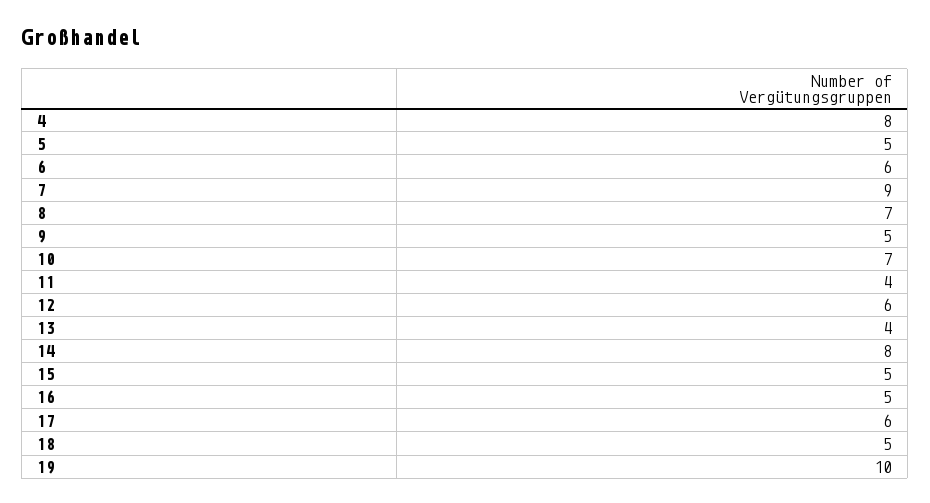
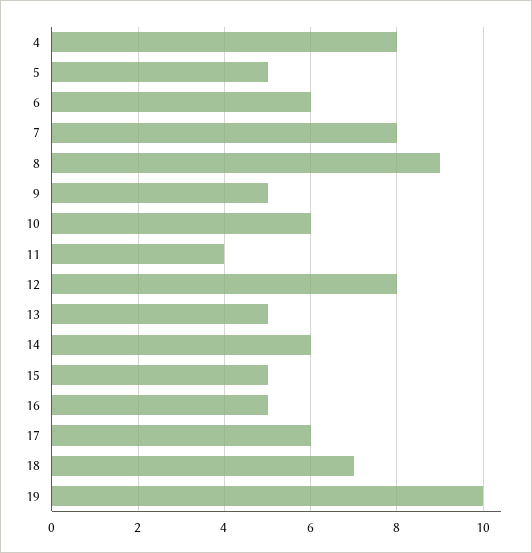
  {
    "4": 8,
    "5": 5,
    "6": 6,
-   "7": 9,
+   "7": 8,
-   "8": 7,
+   "8": 9,
    "9": 5,
-   "10": 7,
+   "10": 6,
    "11": 4,
-   "12": 6,
+   "12": 8,
-   "13": 4,
+   "13": 5,
-   "14": 8,
+   "14": 6,
    "15": 5,
    "16": 5,
    "17": 6,
-   "18": 5,
+   "18": 7,
    "19": 10
  }

